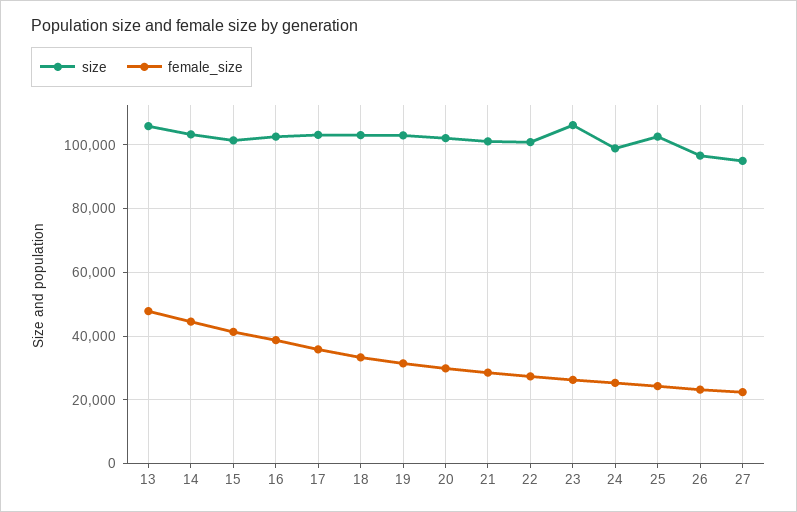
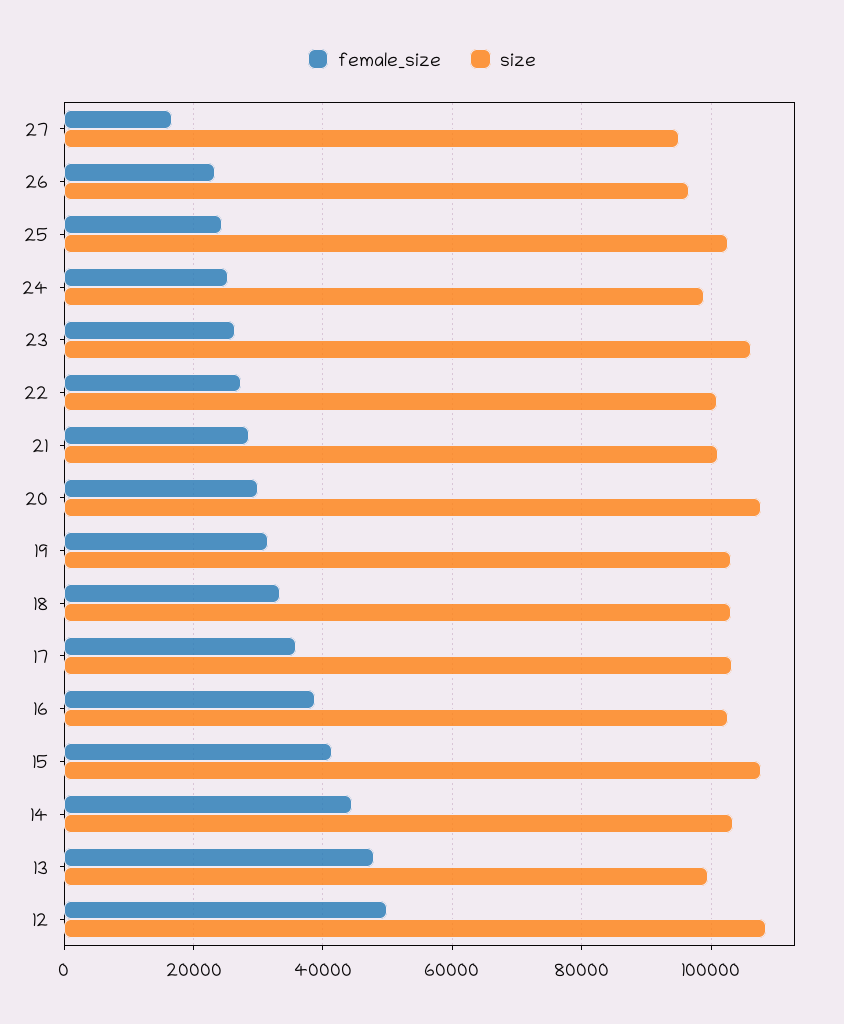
  {
    "size": {
-     "13": 106000,
+     "13": 100000,
      "14": 104000,
-     "15": 102000,
+     "15": 108000,
      "16": 102000,
      "17": 104000,
      "18": 104000,
      "19": 104000,
-     "20": 102000,
+     "20": 108000,
      "21": 102000,
      "22": 100000,
      "23": 106000,
      "24": 98000,
      "25": 102000,
      "26": 96000,
-     "27": 96000
+     "27": 96000,
+     "12": 108000
    },
    "female_size": {
      "13": 48000,
      "14": 44000,
      "15": 42000,
      "16": 38000,
      "17": 36000,
      "18": 34000,
      "19": 32000,
      "20": 30000,
      "21": 28000,
      "22": 28000,
      "23": 26000,
      "24": 26000,
      "25": 24000,
      "26": 24000,
-     "27": 22000
+     "27": 16000,
+     "12": 50000
    }
  }

